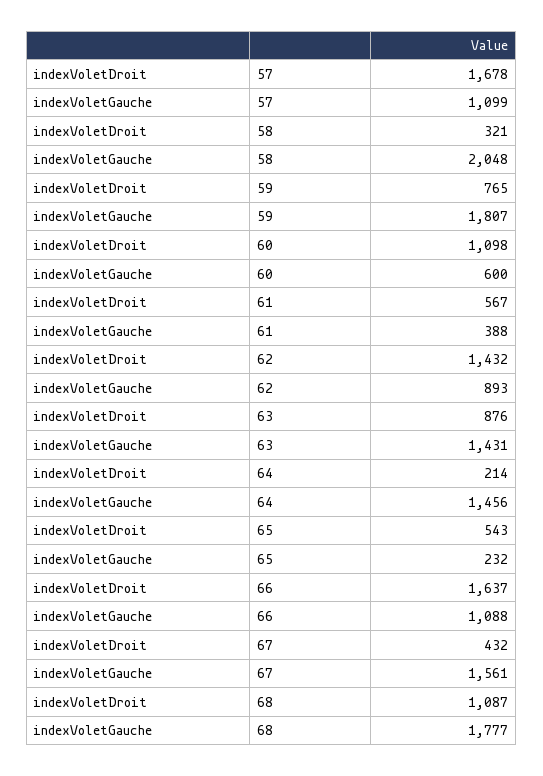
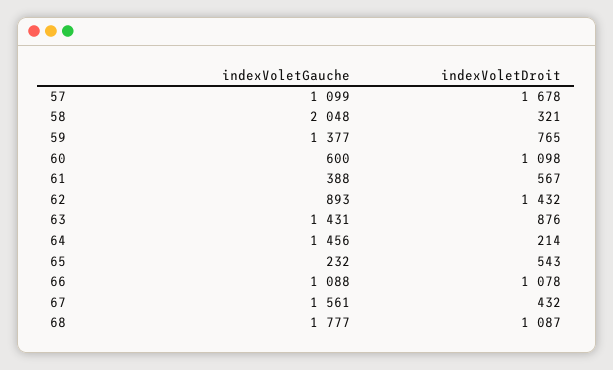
  {
    "indexVoletDroit": {
      "57": 1678,
      "58": 321,
      "59": 765,
      "60": 1098,
      "61": 567,
      "62": 1432,
      "63": 876,
      "64": 214,
      "65": 543,
-     "66": 1637,
+     "66": 1078,
      "67": 432,
      "68": 1087
    },
    "indexVoletGauche": {
      "57": 1099,
      "58": 2048,
-     "59": 1807,
+     "59": 1377,
      "60": 600,
      "61": 388,
      "62": 893,
      "63": 1431,
      "64": 1456,
      "65": 232,
      "66": 1088,
      "67": 1561,
      "68": 1777
    }
  }

